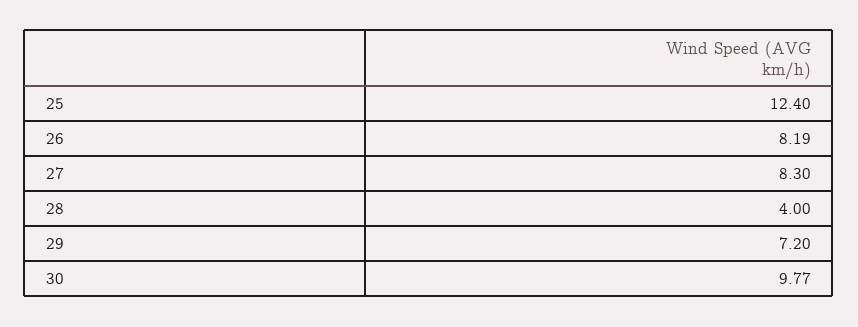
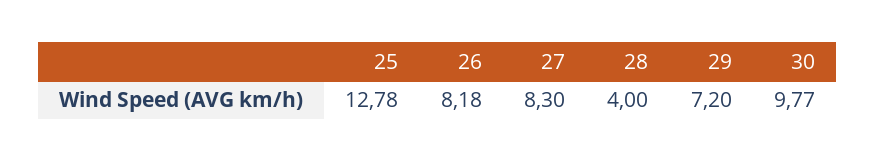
  {
-   "25": 12.4,
+   "25": 12.78,
-   "26": 8.19,
+   "26": 8.18,
    "27": 8.3,
    "28": 4,
    "29": 7.2,
    "30": 9.77
  }

